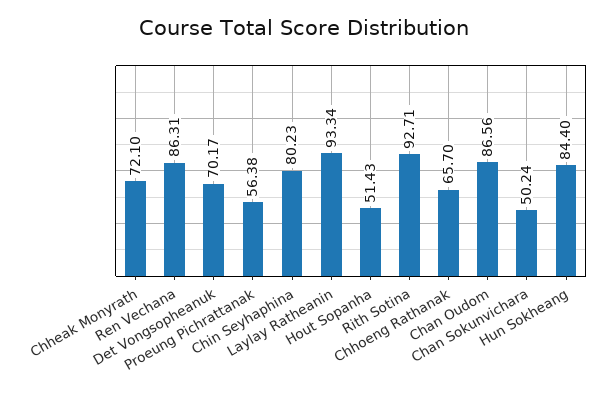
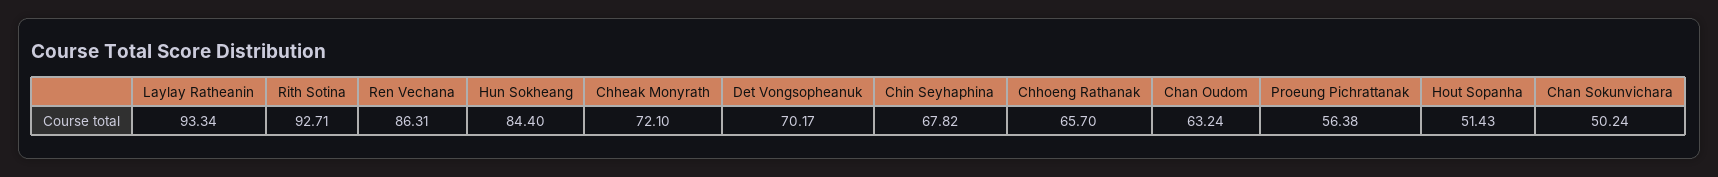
  {
    "Chheak Monyrath": 72.1,
    "Ren Vechana": 86.31,
    "Det Vongsopheanuk": 70.17,
    "Proeung Pichrattanak": 56.38,
-   "Chin Seyhaphina": 80.23,
+   "Chin Seyhaphina": 67.82,
    "Laylay Ratheanin": 93.34,
    "Hout Sopanha": 51.43,
    "Rith Sotina": 92.71,
    "Chhoeng Rathanak": 65.7,
-   "Chan Oudom": 86.56,
+   "Chan Oudom": 63.24,
    "Chan Sokunvichara": 50.24,
    "Hun Sokheang": 84.4
  }

